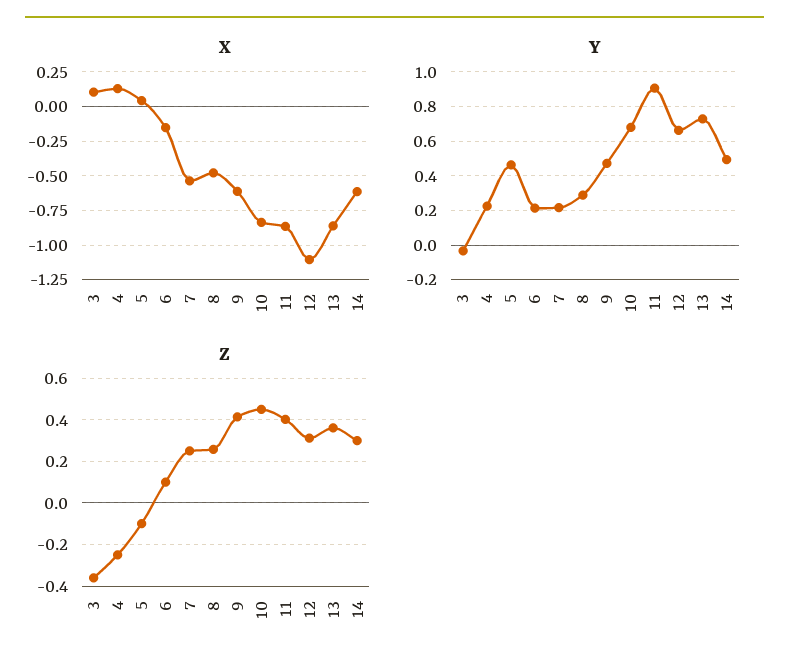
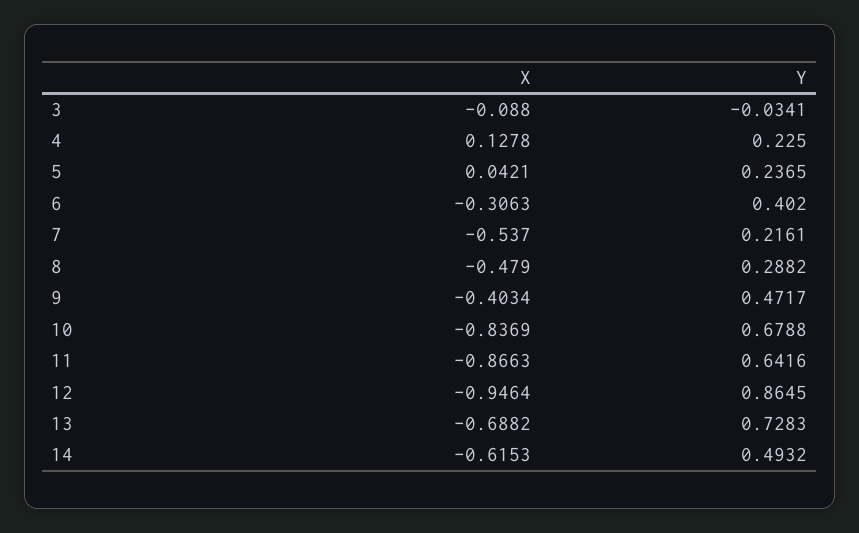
  {
    "X": {
-     "3": 0.1,
+     "3": -0.088,
      "4": 0.1278,
      "5": 0.0421,
-     "6": -0.15,
+     "6": -0.3063,
      "7": -0.537,
      "8": -0.479,
-     "9": -0.6,
+     "9": -0.4034,
      "10": -0.8369,
      "11": -0.8663,
-     "12": -1.1,
+     "12": -0.9464,
-     "13": -0.85,
+     "13": -0.6882,
      "14": -0.6153
    },
    "Y": {
      "3": -0.0341,
      "4": 0.225,
-     "5": 0.45,
+     "5": 0.2365,
-     "6": 0.2,
+     "6": 0.402,
      "7": 0.2161,
      "8": 0.2882,
      "9": 0.4717,
      "10": 0.6788,
-     "11": 0.9,
+     "11": 0.6416,
-     "12": 0.65,
+     "12": 0.8645,
      "13": 0.7283,
      "14": 0.4932
-   },
+   }
-   "Z": {
-     "3": -0.35,
-     "4": -0.25,
-     "5": -0.1,
-     "6": 0.1,
-     "7": 0.25,
-     "8": 0.25,
-     "9": 0.4,
-     "10": 0.45,
-     "11": 0.4,
-     "12": 0.3,
-     "13": 0.35,
-     "14": 0.3
-   }
  }

